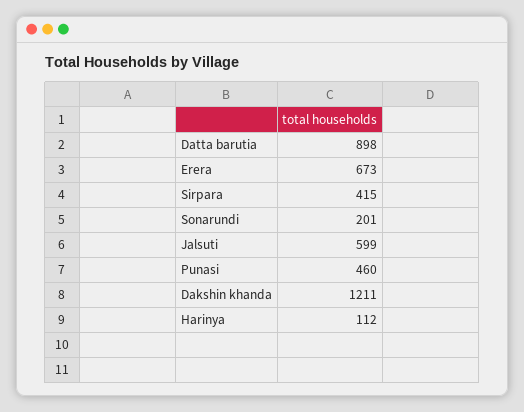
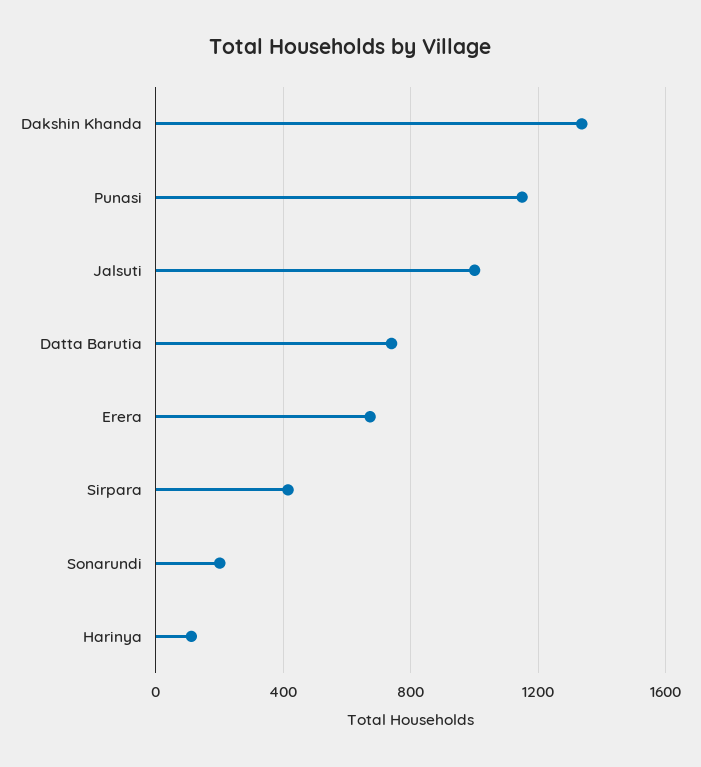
  {
-   "Datta barutia": 898,
+   "Datta barutia": 750,
    "Erera": 673,
    "Sirpara": 415,
    "Sonarundi": 201,
-   "Jalsuti": 599,
+   "Jalsuti": 1000,
-   "Punasi": 460,
+   "Punasi": 1150,
-   "Dakshin khanda": 1211,
+   "Dakshin khanda": 1350,
    "Harinya": 112
  }

